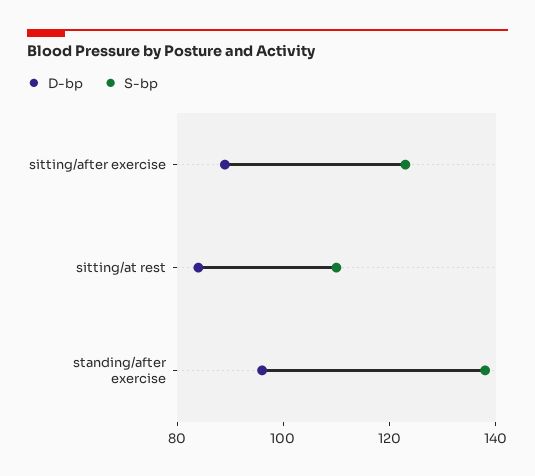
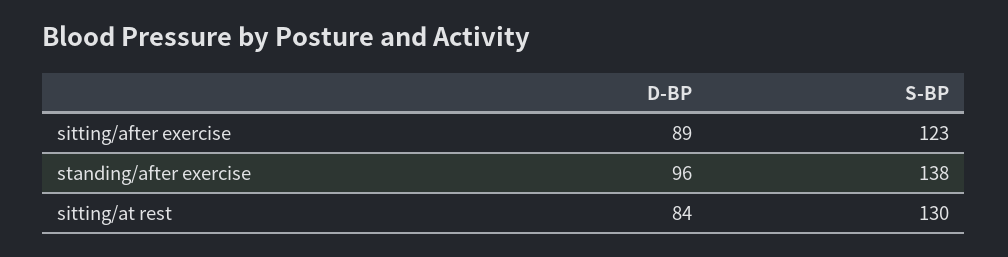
  {
    "D-bp": {
      "sitting/after exercise": 89,
      "sitting/at rest": 84,
      "standing/after exercise": 96
    },
    "S-bp": {
      "sitting/after exercise": 123,
-     "sitting/at rest": 110,
+     "sitting/at rest": 130,
      "standing/after exercise": 138
    }
  }

